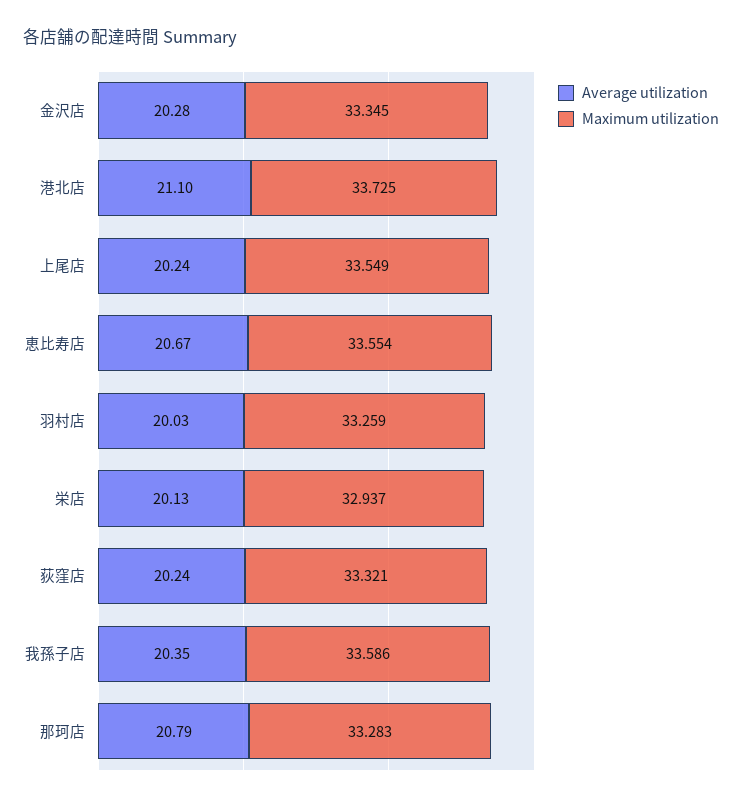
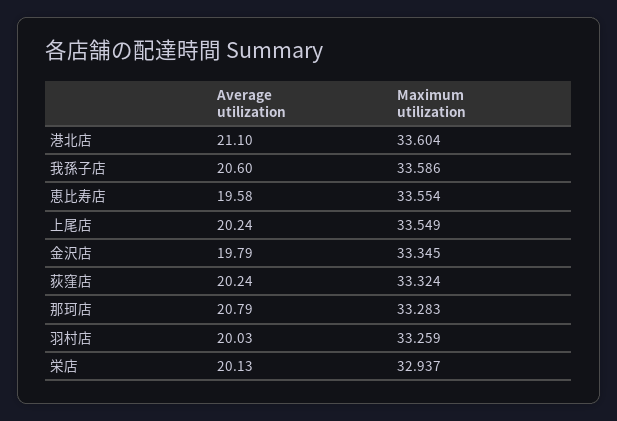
  {
    "Average utilization": {
-     "金沢店": 20.28,
+     "金沢店": 19.79,
      "港北店": 21.1,
      "上尾店": 20.24,
-     "恵比寿店": 20.67,
+     "恵比寿店": 19.58,
      "羽村店": 20.03,
      "栄店": 20.13,
      "荻窪店": 20.24,
-     "我孫子店": 20.35,
+     "我孫子店": 20.6,
      "那珂店": 20.79
    },
    "Maximum utilization": {
      "金沢店": 33.345,
-     "港北店": 33.725,
+     "港北店": 33.604,
      "上尾店": 33.549,
      "恵比寿店": 33.554,
      "羽村店": 33.259,
      "栄店": 32.937,
-     "荻窪店": 33.321,
+     "荻窪店": 33.324,
      "我孫子店": 33.586,
      "那珂店": 33.283
    }
  }

